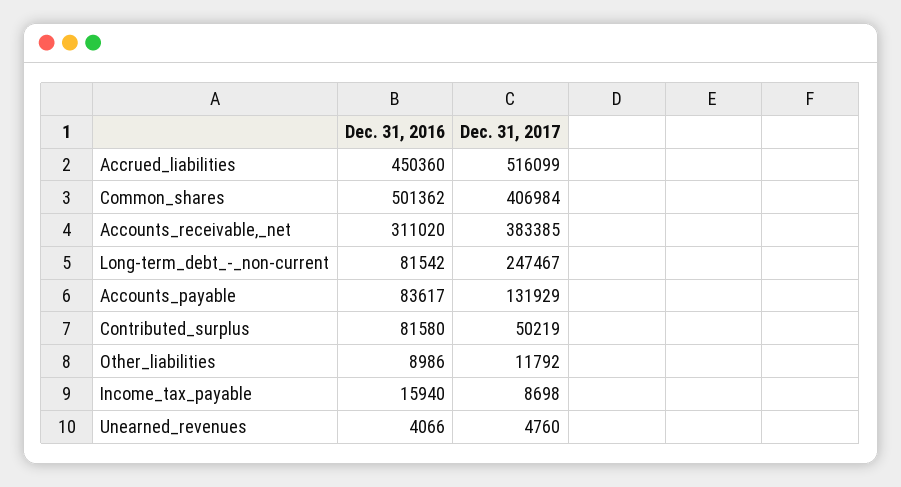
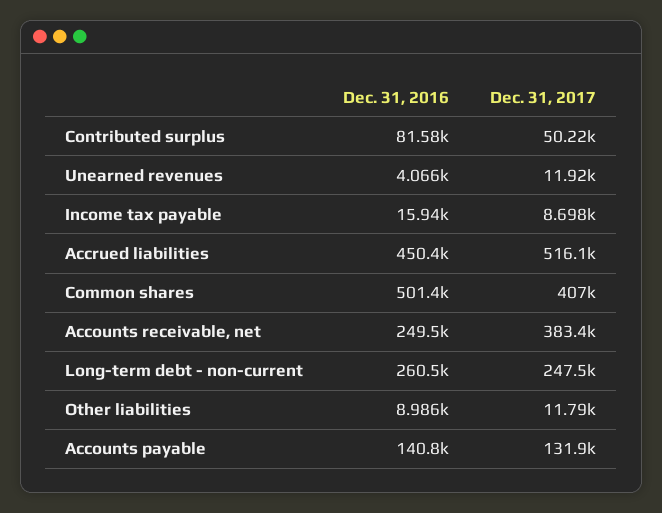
  {
    "Dec. 31, 2016": {
      "Accrued_liabilities": 450360,
      "Common_shares": 501362,
-     "Accounts_receivable,_net": 311020,
+     "Accounts_receivable,_net": 249500,
-     "Long-term_debt_-_non-current": 81542,
+     "Long-term_debt_-_non-current": 260500,
-     "Accounts_payable": 83617,
+     "Accounts_payable": 140800,
      "Contributed_surplus": 81580,
      "Other_liabilities": 8986,
      "Income_tax_payable": 15940,
      "Unearned_revenues": 4066
    },
    "Dec. 31, 2017": {
      "Accrued_liabilities": 516099,
      "Common_shares": 406984,
      "Accounts_receivable,_net": 383385,
      "Long-term_debt_-_non-current": 247467,
      "Accounts_payable": 131929,
      "Contributed_surplus": 50219,
      "Other_liabilities": 11792,
      "Income_tax_payable": 8698,
-     "Unearned_revenues": 4760
+     "Unearned_revenues": 11920
    }
  }

